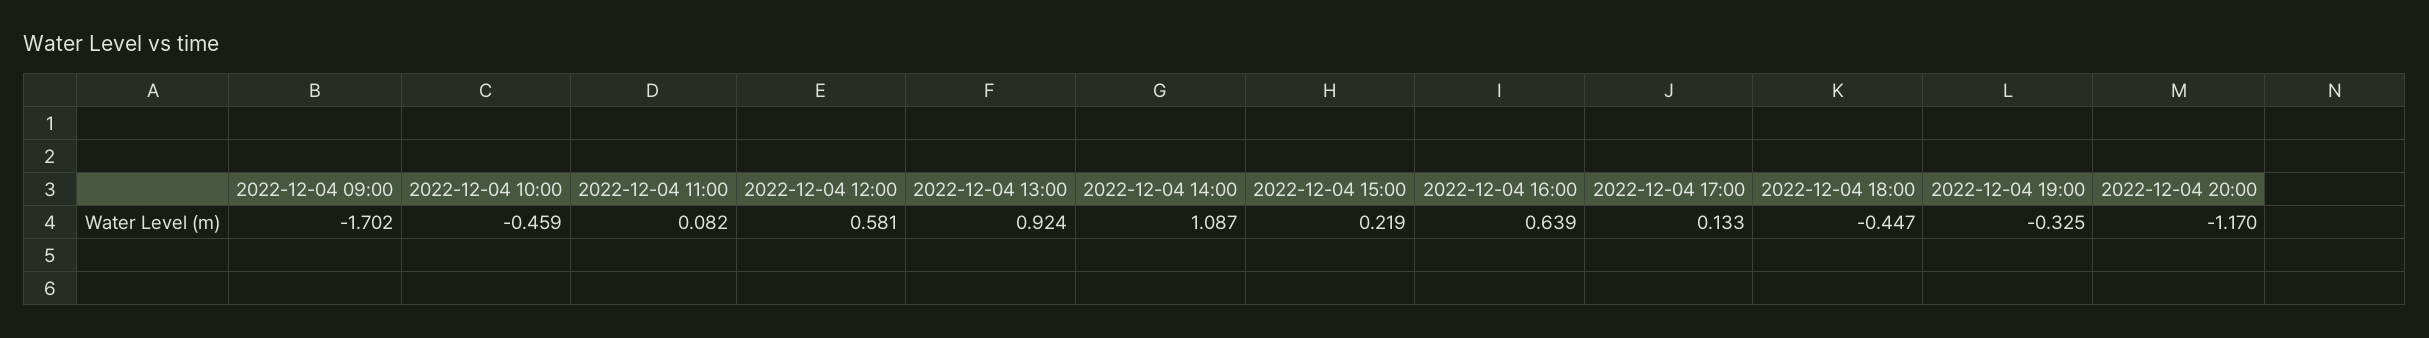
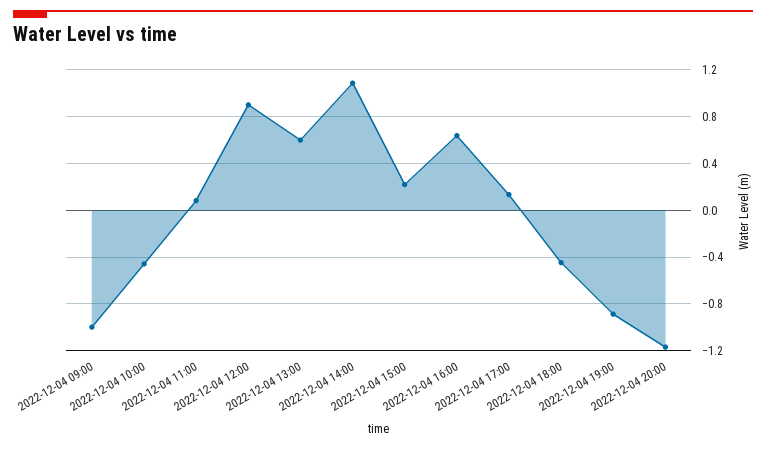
  {
-   "2022-12-04 09:00": -1.702,
+   "2022-12-04 09:00": -1,
    "2022-12-04 10:00": -0.459,
    "2022-12-04 11:00": 0.082,
-   "2022-12-04 12:00": 0.581,
+   "2022-12-04 12:00": 0.9,
-   "2022-12-04 13:00": 0.924,
+   "2022-12-04 13:00": 0.6,
    "2022-12-04 14:00": 1.087,
    "2022-12-04 15:00": 0.219,
    "2022-12-04 16:00": 0.639,
    "2022-12-04 17:00": 0.133,
    "2022-12-04 18:00": -0.447,
-   "2022-12-04 19:00": -0.325,
+   "2022-12-04 19:00": -0.9,
    "2022-12-04 20:00": -1.17
  }

